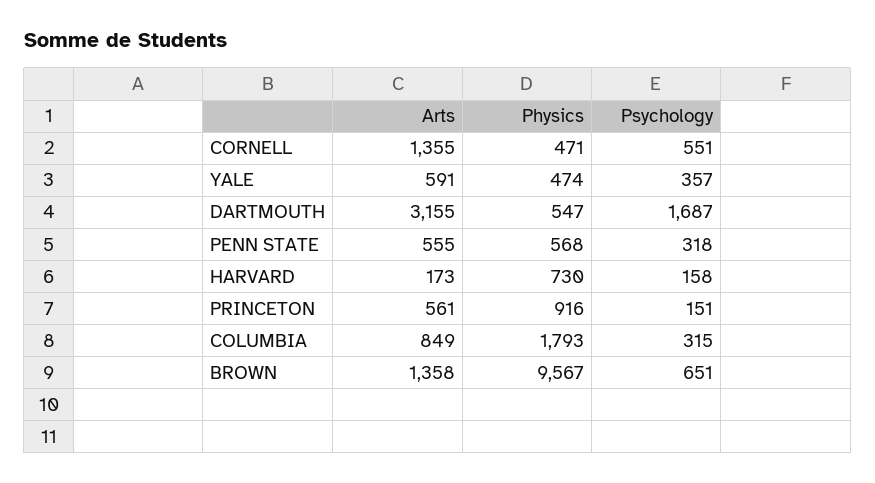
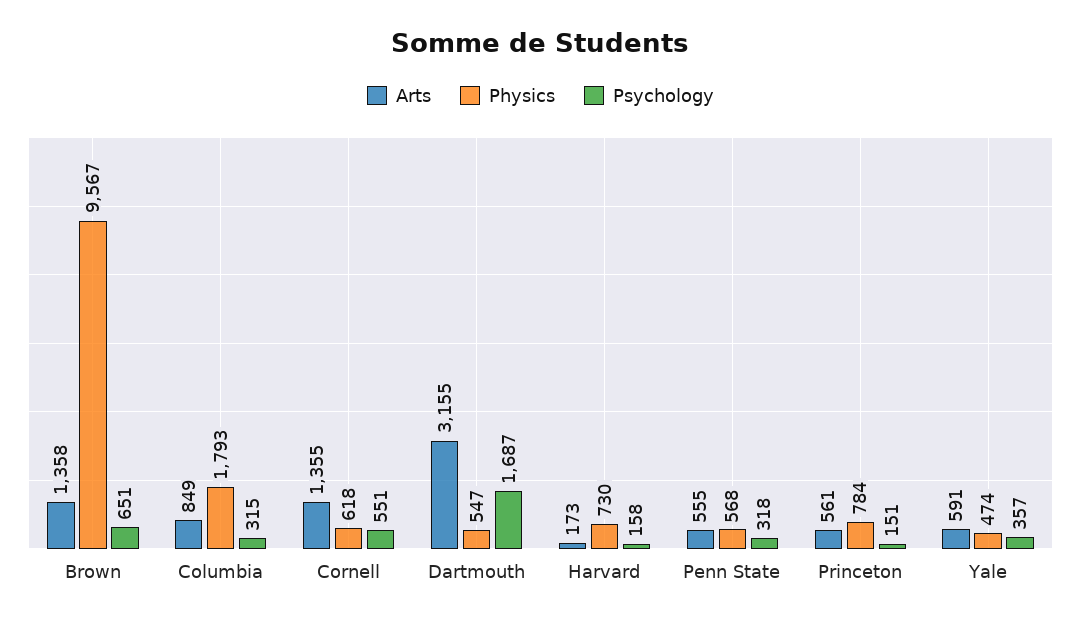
  {
    "Arts": {
      "CORNELL": 1355,
      "YALE": 591,
      "DARTMOUTH": 3155,
      "PENN STATE": 555,
      "HARVARD": 173,
      "PRINCETON": 561,
      "COLUMBIA": 849,
      "BROWN": 1358
    },
    "Physics": {
-     "CORNELL": 471,
+     "CORNELL": 618,
      "YALE": 474,
      "DARTMOUTH": 547,
      "PENN STATE": 568,
      "HARVARD": 730,
-     "PRINCETON": 916,
+     "PRINCETON": 784,
      "COLUMBIA": 1793,
      "BROWN": 9567
    },
    "Psychology": {
      "CORNELL": 551,
      "YALE": 357,
      "DARTMOUTH": 1687,
      "PENN STATE": 318,
      "HARVARD": 158,
      "PRINCETON": 151,
      "COLUMBIA": 315,
      "BROWN": 651
    }
  }

